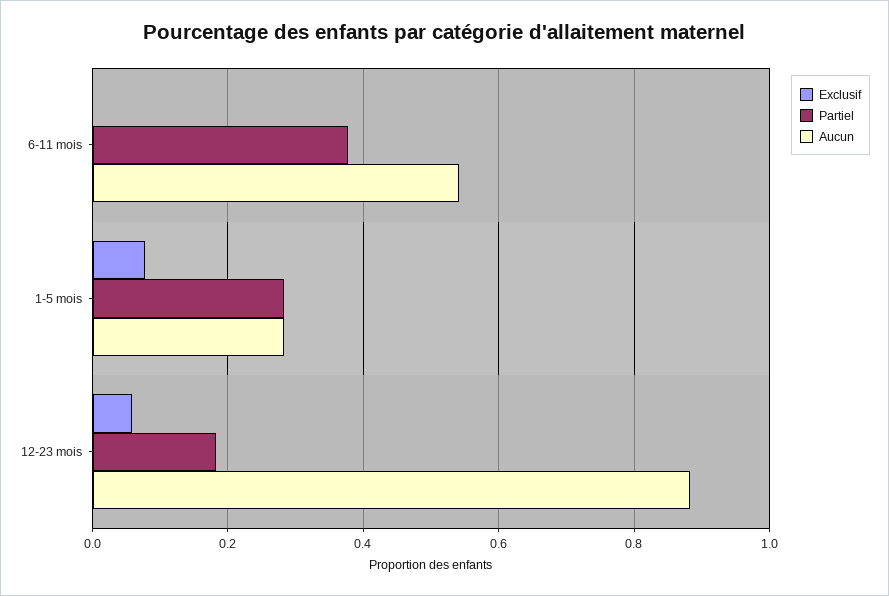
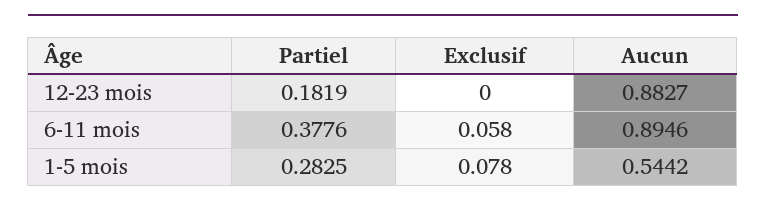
  {
    "Exclusif": {
-     "6-11 mois": 0,
+     "6-11 mois": 0.058,
      "1-5 mois": 0.078,
-     "12-23 mois": 0.06
+     "12-23 mois": 0
    },
    "Partiel": {
      "6-11 mois": 0.3776,
      "1-5 mois": 0.2825,
      "12-23 mois": 0.1819
    },
    "Aucun": {
-     "6-11 mois": 0.54,
+     "6-11 mois": 0.8946,
-     "1-5 mois": 0.28,
+     "1-5 mois": 0.5442,
      "12-23 mois": 0.8827
    }
  }

